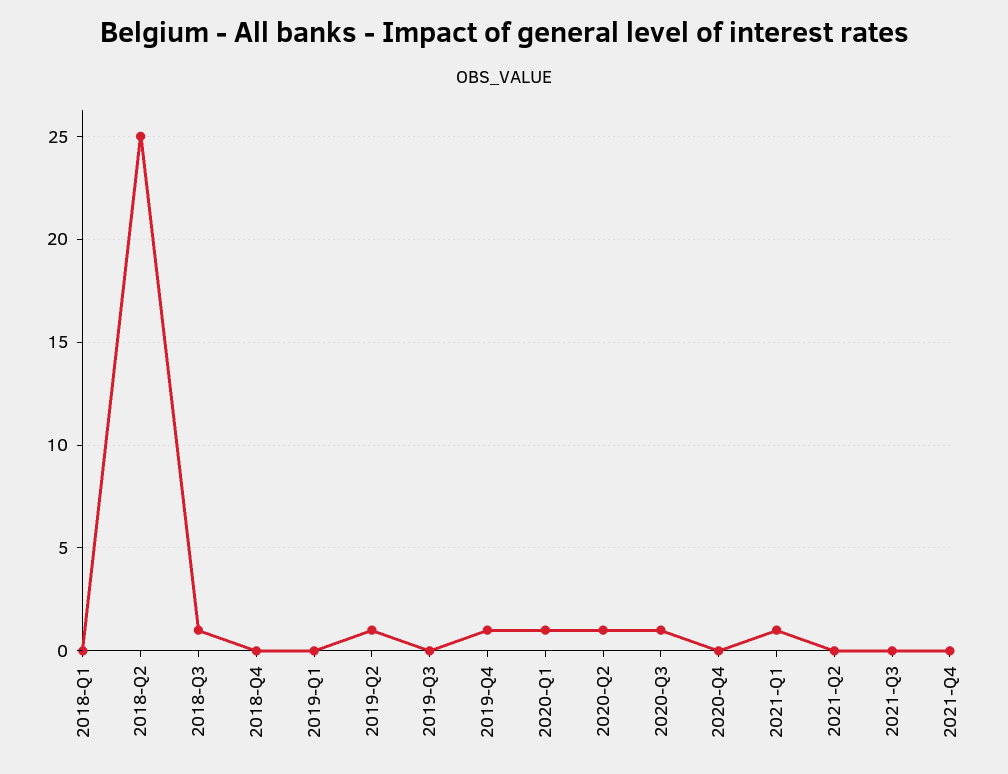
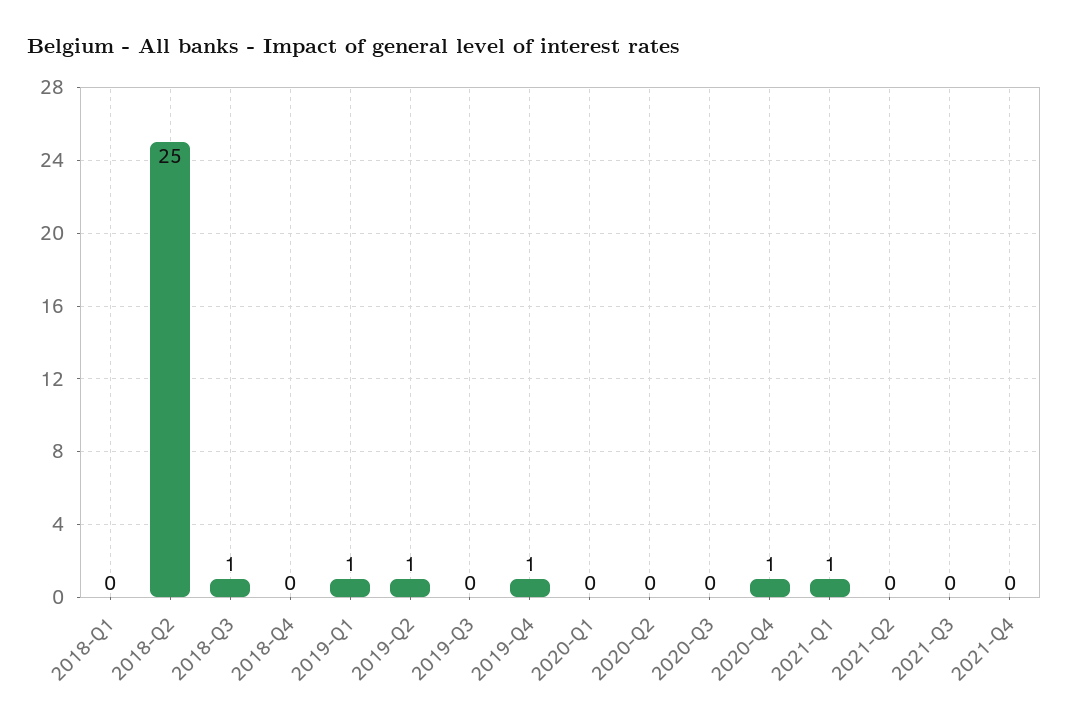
  {
    "2018-Q1": 0,
    "2018-Q2": 25,
    "2018-Q3": 1,
    "2018-Q4": 0,
-   "2019-Q1": 0,
+   "2019-Q1": 1,
    "2019-Q2": 1,
    "2019-Q3": 0,
    "2019-Q4": 1,
-   "2020-Q1": 1,
+   "2020-Q1": 0,
-   "2020-Q2": 1,
+   "2020-Q2": 0,
-   "2020-Q3": 1,
+   "2020-Q3": 0,
-   "2020-Q4": 0,
+   "2020-Q4": 1,
    "2021-Q1": 1,
    "2021-Q2": 0,
    "2021-Q3": 0,
    "2021-Q4": 0
  }

